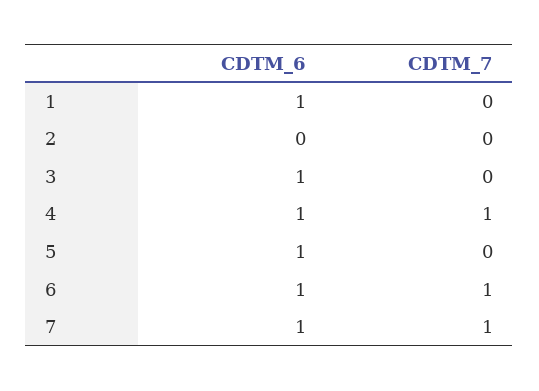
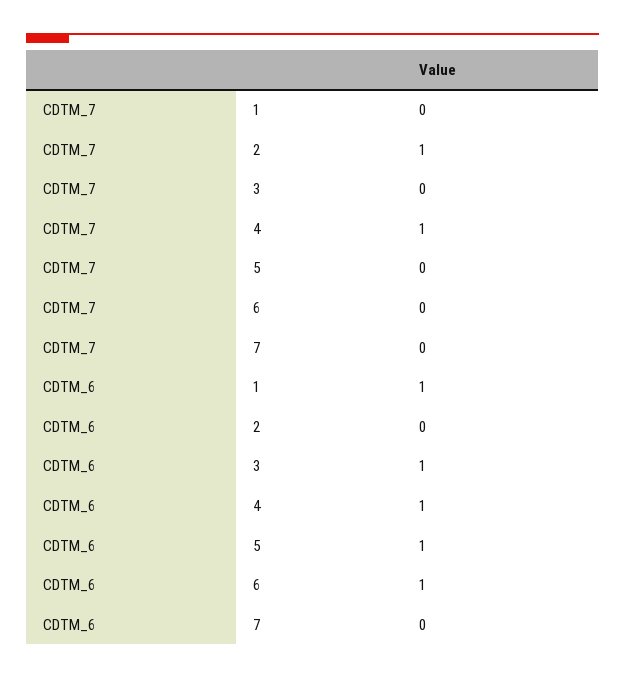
  {
    "CDTM_6": {
      "1": 1,
      "2": 0,
      "3": 1,
      "4": 1,
      "5": 1,
      "6": 1,
-     "7": 1
+     "7": 0
    },
    "CDTM_7": {
      "1": 0,
-     "2": 0,
+     "2": 1,
      "3": 0,
      "4": 1,
      "5": 0,
-     "6": 1,
+     "6": 0,
-     "7": 1
+     "7": 0
    }
  }

